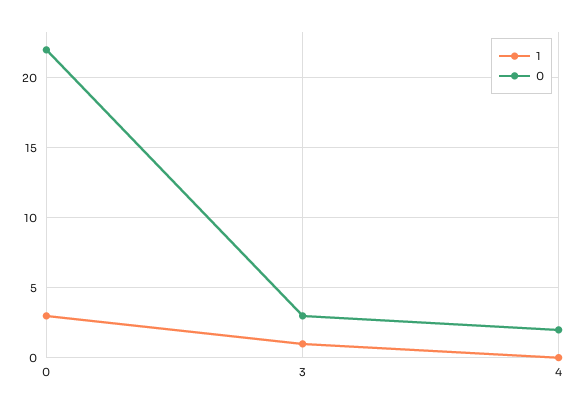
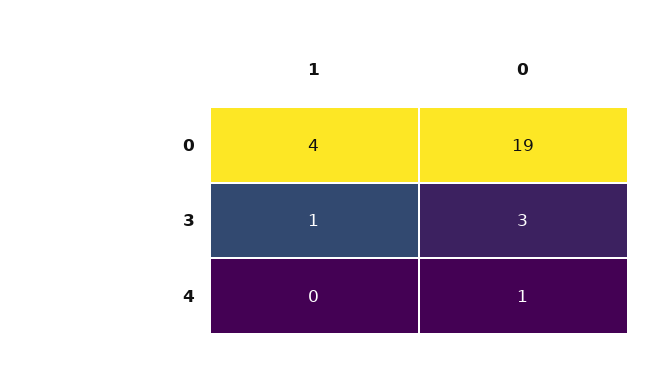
  {
    "1": {
-     "0": 3,
+     "0": 4,
      "3": 1,
      "4": 0
    },
    "0": {
-     "0": 22,
+     "0": 19,
      "3": 3,
-     "4": 2
+     "4": 1
    }
  }

